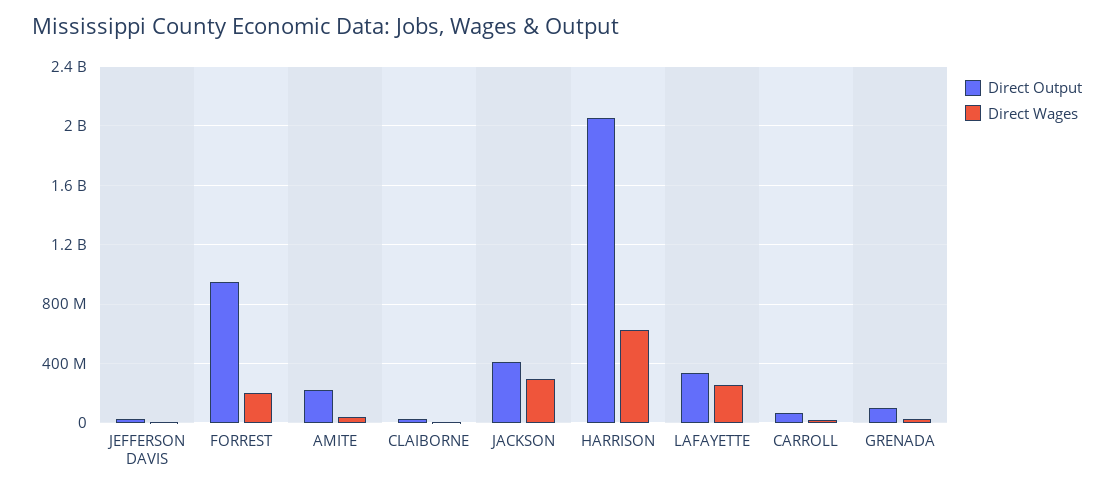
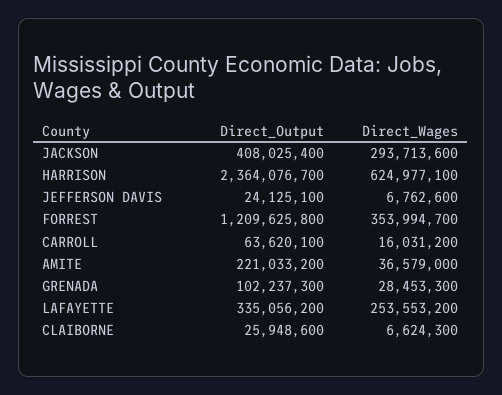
  {
    "Direct Output": {
      "JEFFERSON DAVIS": 24125100,
-     "FORREST": 950000000,
+     "FORREST": 1209625800,
      "AMITE": 221033200,
      "CLAIBORNE": 25948600,
      "JACKSON": 408025400,
-     "HARRISON": 2050000000,
+     "HARRISON": 2364076700,
      "LAFAYETTE": 335056200,
      "CARROLL": 63620100,
      "GRENADA": 102237300
    },
    "Direct Wages": {
      "JEFFERSON DAVIS": 6762600,
-     "FORREST": 200000000,
+     "FORREST": 353994700,
      "AMITE": 36579000,
      "CLAIBORNE": 6624300,
      "JACKSON": 293713600,
      "HARRISON": 624977100,
      "LAFAYETTE": 253553200,
      "CARROLL": 16031200,
      "GRENADA": 28453300
    }
  }

